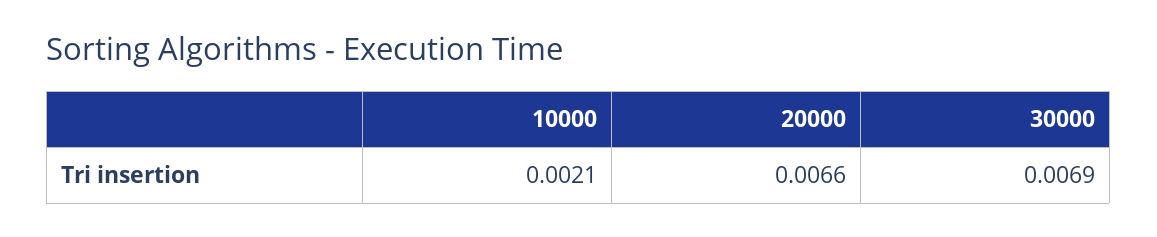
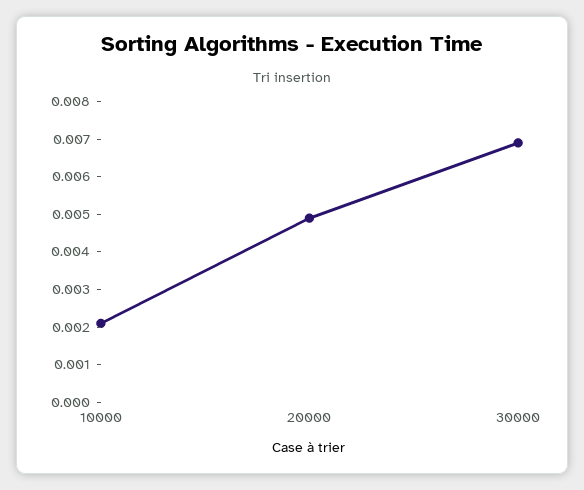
  {
    "10000": 0.0021,
-   "20000": 0.0066,
+   "20000": 0.005,
    "30000": 0.0069
  }

